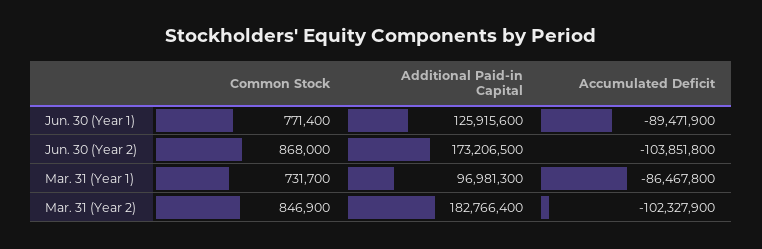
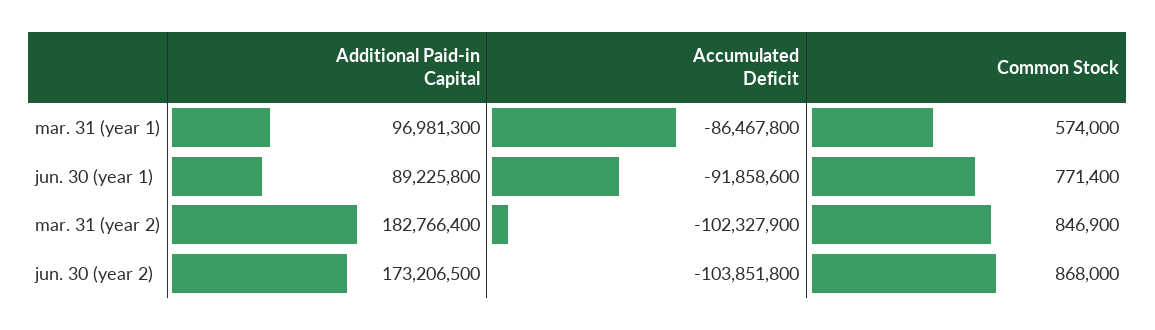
  {
    "Common Stock": {
      "Jun. 30 (Year 1)": 771400,
      "Jun. 30 (Year 2)": 868000,
-     "Mar. 31 (Year 1)": 731700,
+     "Mar. 31 (Year 1)": 574000,
      "Mar. 31 (Year 2)": 846900
    },
    "Additional Paid-in Capital": {
-     "Jun. 30 (Year 1)": 125915600,
+     "Jun. 30 (Year 1)": 89225800,
      "Jun. 30 (Year 2)": 173206500,
      "Mar. 31 (Year 1)": 96981300,
      "Mar. 31 (Year 2)": 182766400
    },
    "Accumulated Deficit": {
-     "Jun. 30 (Year 1)": -89471900,
+     "Jun. 30 (Year 1)": -91858600,
      "Jun. 30 (Year 2)": -103851800,
      "Mar. 31 (Year 1)": -86467800,
      "Mar. 31 (Year 2)": -102327900
    }
  }

